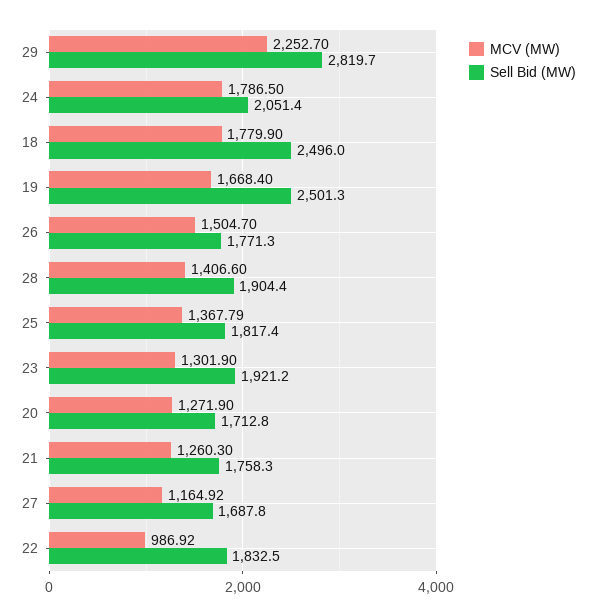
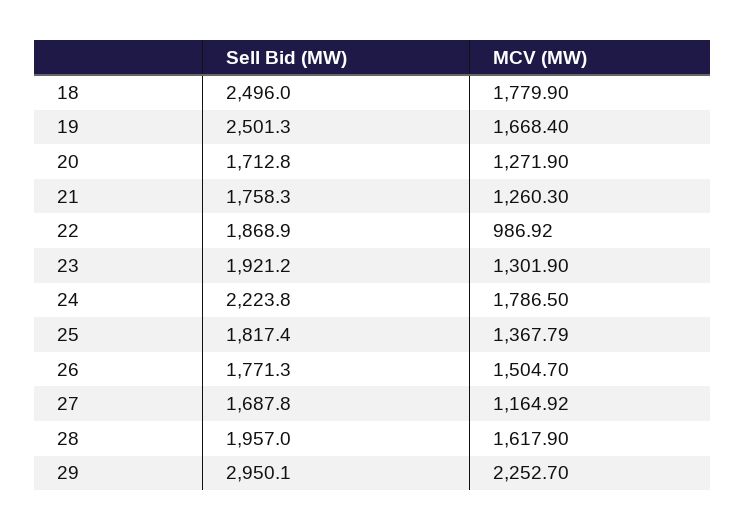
  {
    "MCV (MW)": {
      "29": 2252.7,
      "24": 1786.5,
      "18": 1779.9,
      "19": 1668.4,
      "26": 1504.7,
-     "28": 1406.6,
+     "28": 1617.9,
      "25": 1367.79,
      "23": 1301.9,
      "20": 1271.9,
      "21": 1260.3,
      "27": 1164.92,
      "22": 986.92
    },
    "Sell Bid (MW)": {
-     "29": 2819.7,
+     "29": 2950.1,
-     "24": 2051.4,
+     "24": 2223.8,
      "18": 2496,
      "19": 2501.3,
      "26": 1771.3,
-     "28": 1904.4,
+     "28": 1957,
      "25": 1817.4,
      "23": 1921.2,
      "20": 1712.8,
      "21": 1758.3,
      "27": 1687.8,
-     "22": 1832.5
+     "22": 1868.9
    }
  }

